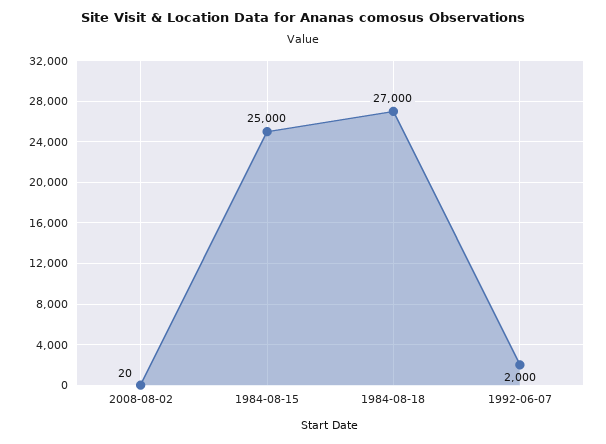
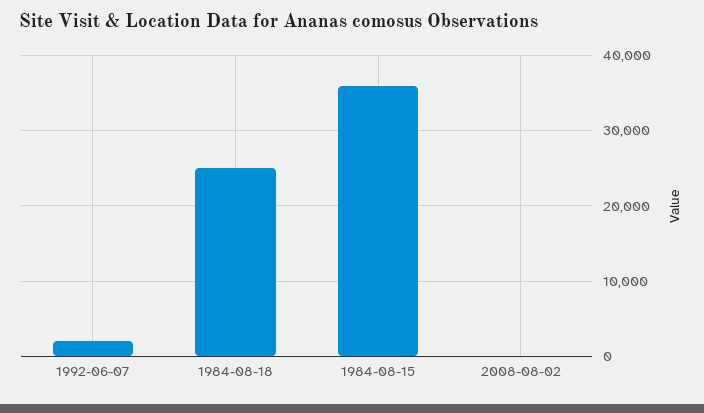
  {
    "2008-08-02": 20,
-   "1984-08-15": 25000,
+   "1984-08-15": 36000,
-   "1984-08-18": 27000,
+   "1984-08-18": 25000,
    "1992-06-07": 2000
  }

